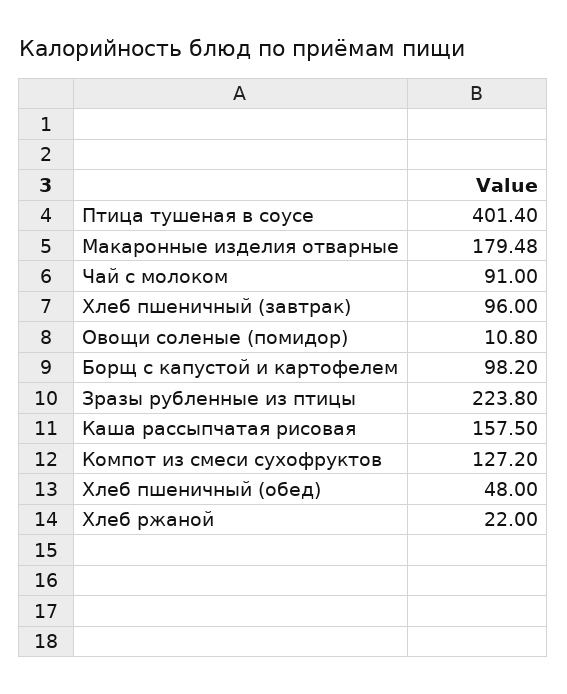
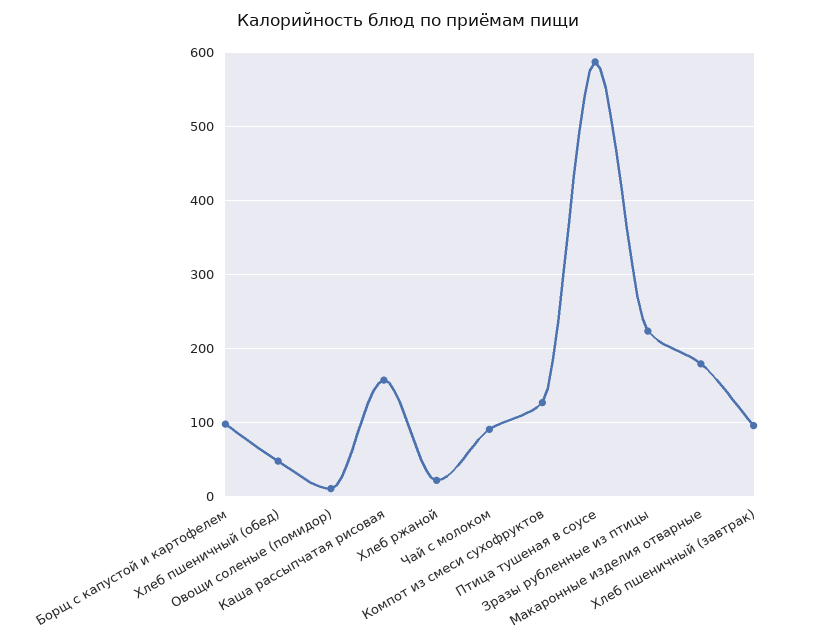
  {
-   "Птица тушеная в соусе": 401.4,
+   "Птица тушеная в соусе": 590,
    "Макаронные изделия отварные": 179.48,
    "Чай с молоком": 91,
    "Хлеб пшеничный (завтрак)": 96,
    "Овощи соленые (помидор)": 10.8,
    "Борщ с капустой и картофелем": 98.2,
    "Зразы рубленные из птицы": 223.8,
    "Каша рассыпчатая рисовая": 157.5,
    "Компот из смеси сухофруктов": 127.2,
    "Хлеб пшеничный (обед)": 48,
    "Хлеб ржаной": 22
  }

